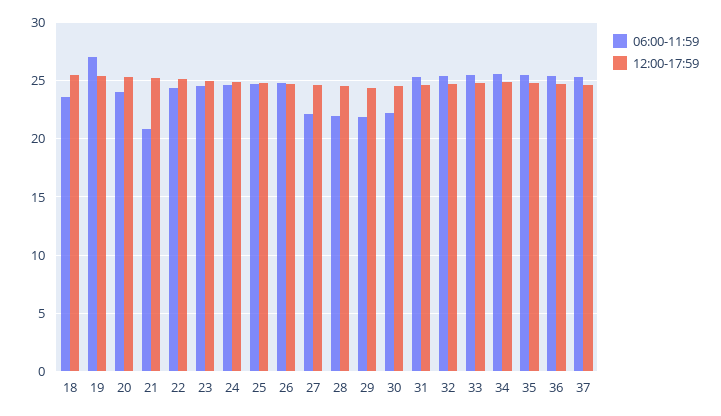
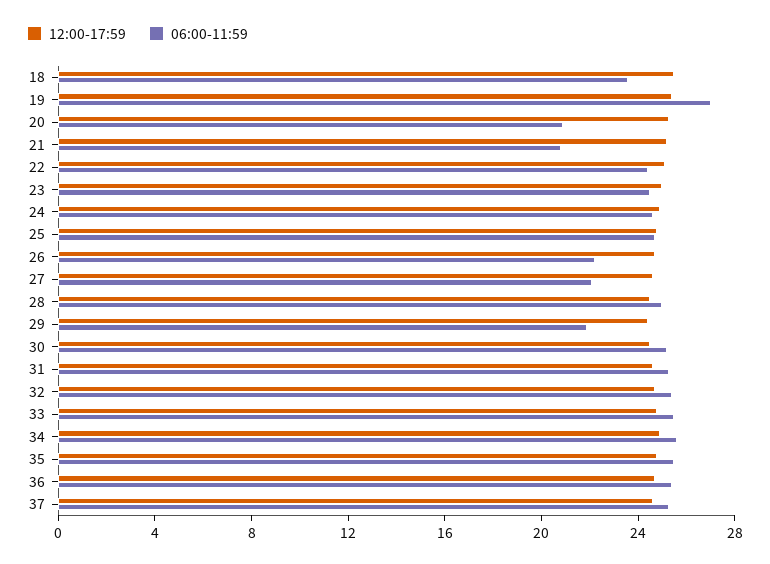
  {
    "06:00-11:59": {
      "18": 24,
      "19": 27,
-     "20": 24,
+     "20": 21,
      "21": 21,
      "22": 24,
      "23": 25,
      "24": 25,
      "25": 25,
-     "26": 25,
+     "26": 22,
      "27": 22,
-     "28": 22,
+     "28": 25,
      "29": 22,
-     "30": 22,
+     "30": 25,
      "31": 25,
      "32": 25,
      "33": 26,
      "34": 26,
      "35": 26,
      "36": 25,
      "37": 25
    },
    "12:00-17:59": {
      "18": 26,
      "19": 25,
      "20": 25,
      "21": 25,
      "22": 25,
      "23": 25,
      "24": 25,
      "25": 25,
      "26": 25,
      "27": 25,
      "28": 25,
      "29": 24,
      "30": 25,
      "31": 25,
      "32": 25,
      "33": 25,
      "34": 25,
      "35": 25,
      "36": 25,
      "37": 25
    }
  }

